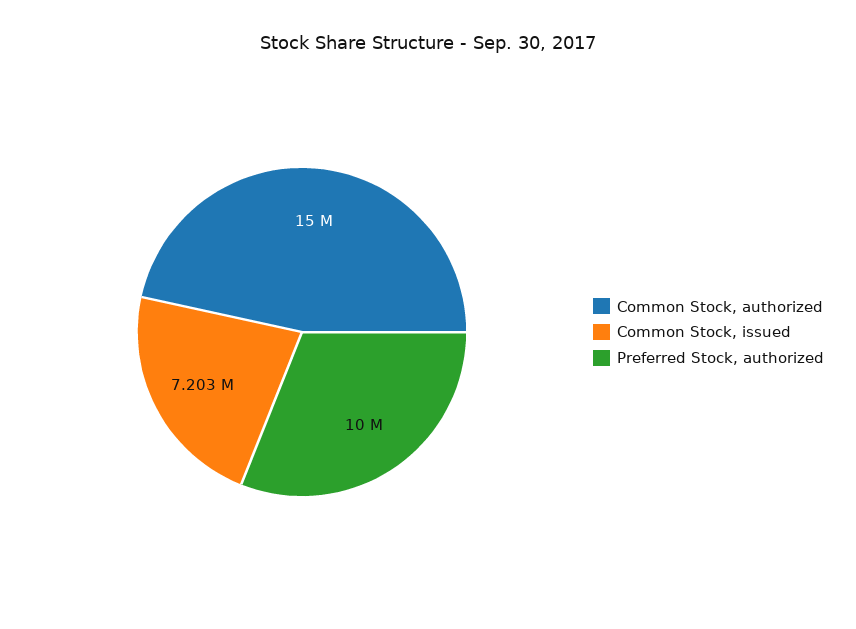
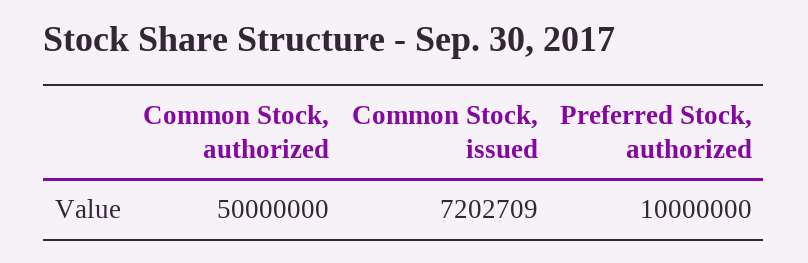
  {
-   "Common Stock, authorized": 15000000,
+   "Common Stock, authorized": 50000000,
    "Common Stock, issued": 7202709,
    "Preferred Stock, authorized": 10000000
  }

